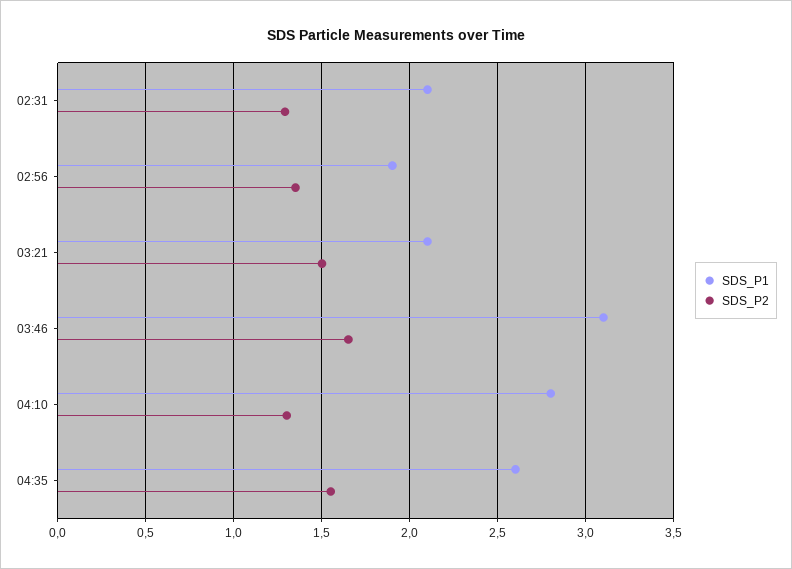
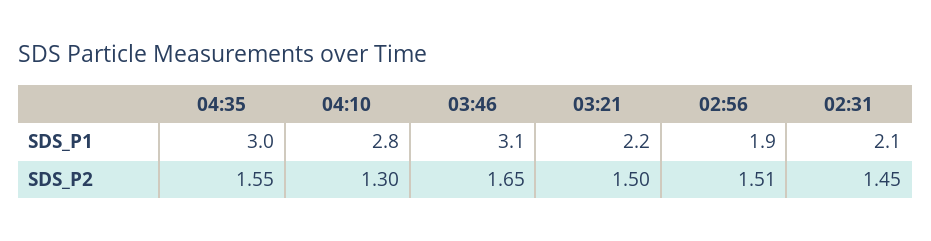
  {
    "SDS_P1": {
      "02:31": 2.1,
      "02:56": 1.9,
-     "03:21": 2.1,
+     "03:21": 2.2,
      "03:46": 3.1,
      "04:10": 2.8,
-     "04:35": 2.6
+     "04:35": 3
    },
    "SDS_P2": {
-     "02:31": 1.3,
+     "02:31": 1.45,
-     "02:56": 1.35,
+     "02:56": 1.51,
      "03:21": 1.5,
      "03:46": 1.65,
      "04:10": 1.3,
      "04:35": 1.55
    }
  }

